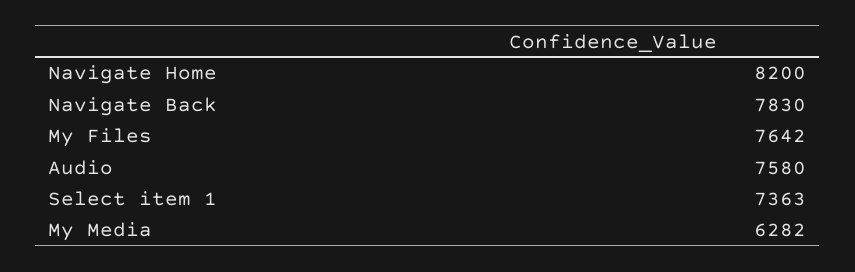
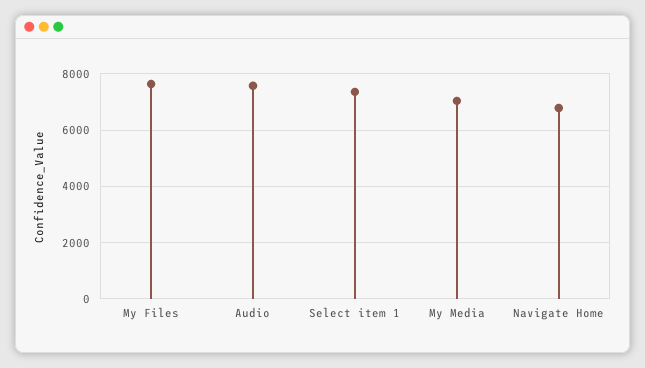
  {
-   "Navigate Home": 8200,
+   "Navigate Home": 6750,
-   "Navigate Back": 7830,
    "My Files": 7642,
    "Audio": 7580,
    "Select item 1": 7363,
-   "My Media": 6282
+   "My Media": 7000
  }

